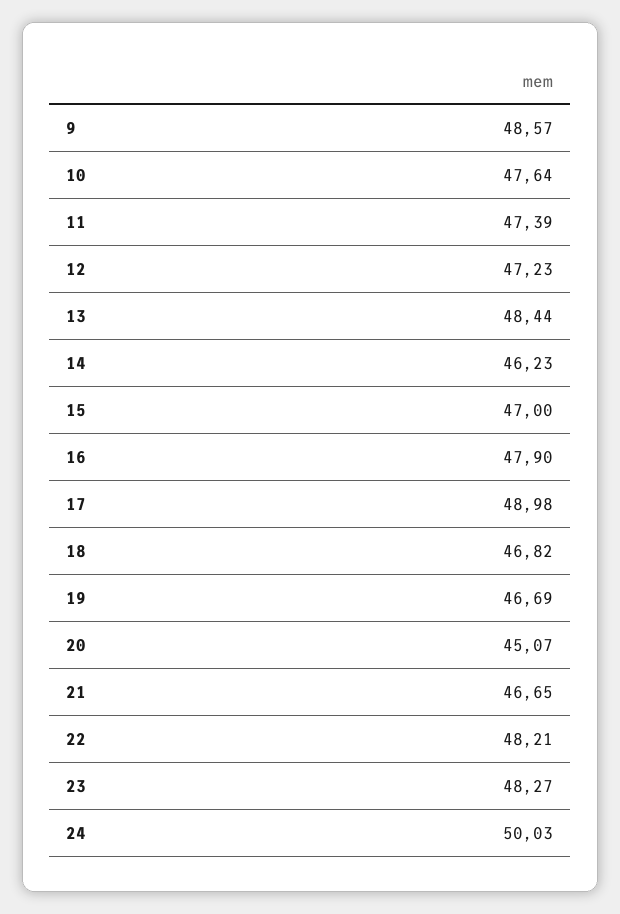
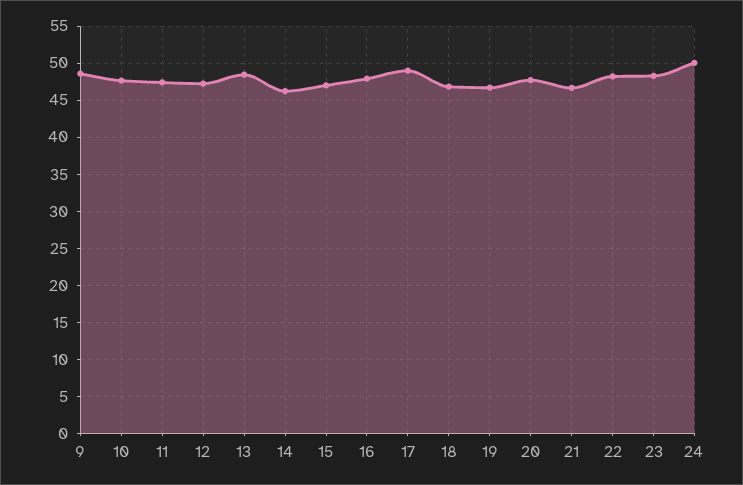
  {
    "9": 48.57,
    "10": 47.64,
    "11": 47.39,
    "12": 47.23,
    "13": 48.44,
    "14": 46.23,
    "15": 47,
    "16": 47.9,
    "17": 48.98,
    "18": 46.82,
    "19": 46.69,
-   "20": 45.07,
+   "20": 48,
    "21": 46.65,
    "22": 48.21,
    "23": 48.27,
    "24": 50.03
  }

